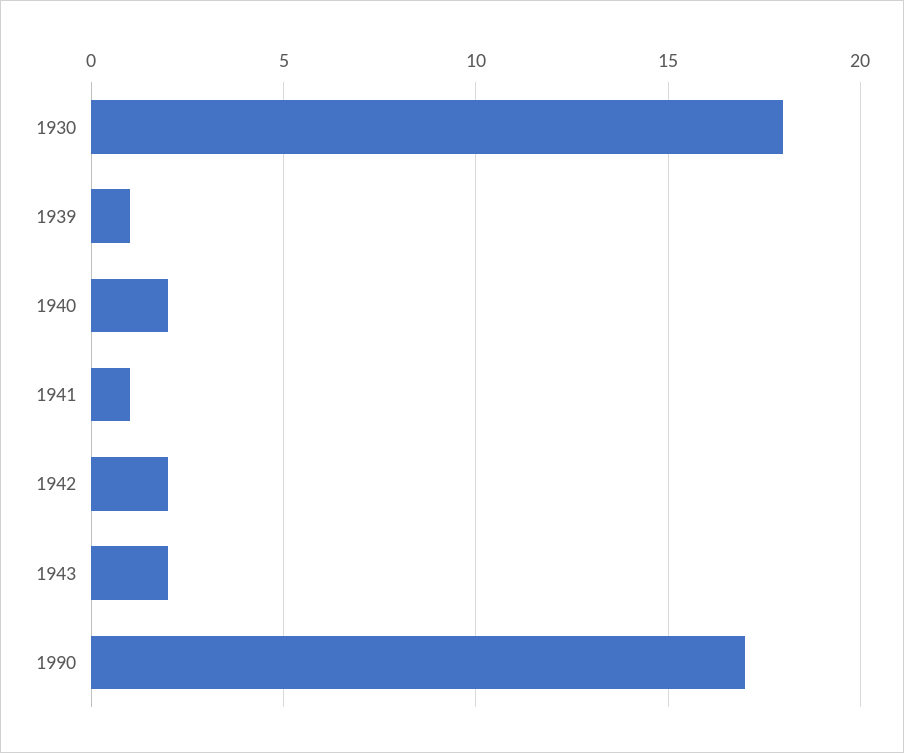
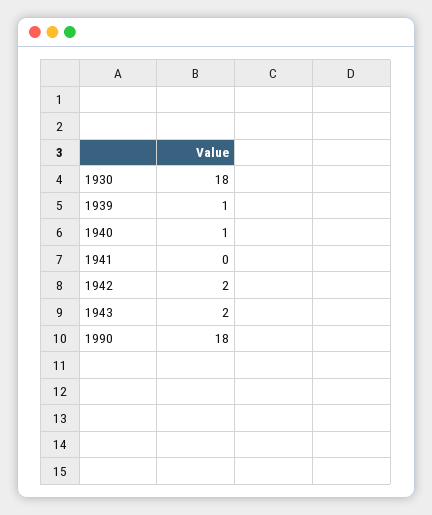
  {
    "1930": 18,
    "1939": 1,
-   "1940": 2,
+   "1940": 1,
-   "1941": 1,
+   "1941": 0,
    "1942": 2,
    "1943": 2,
-   "1990": 17
+   "1990": 18
  }

